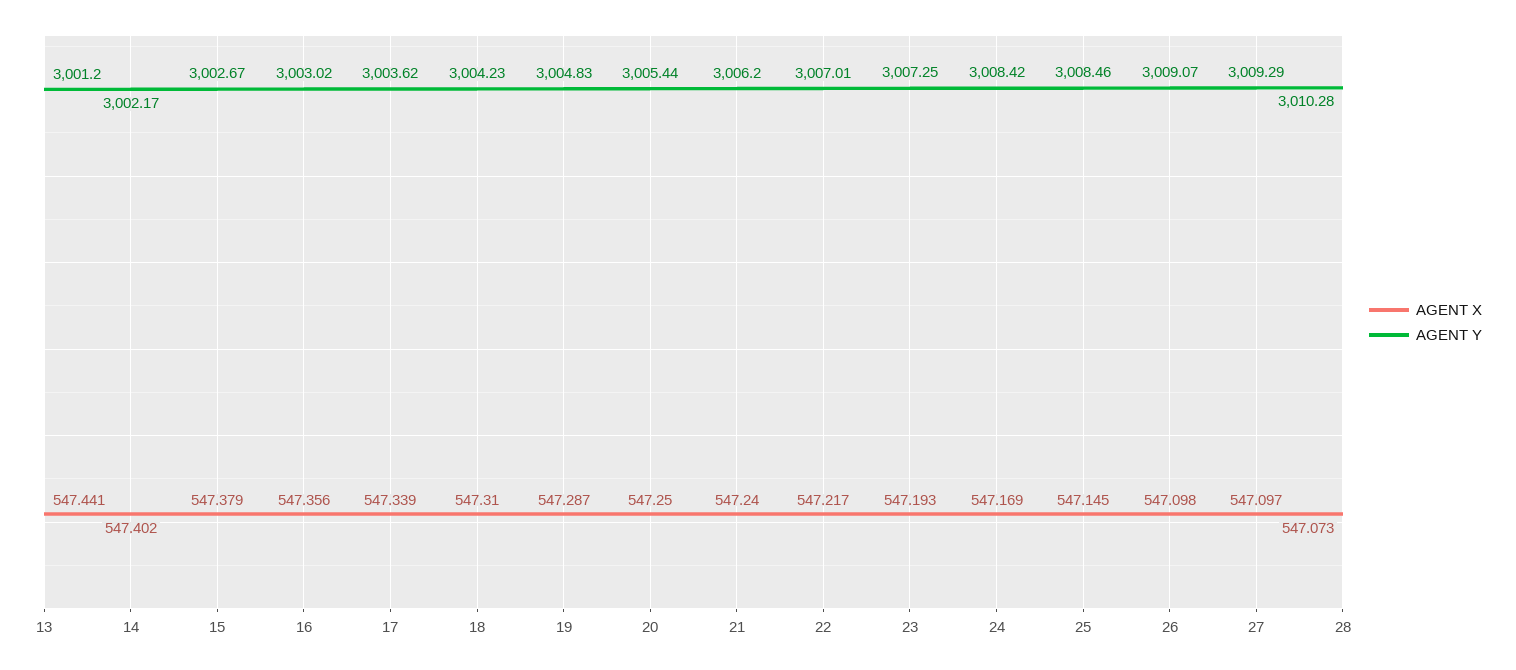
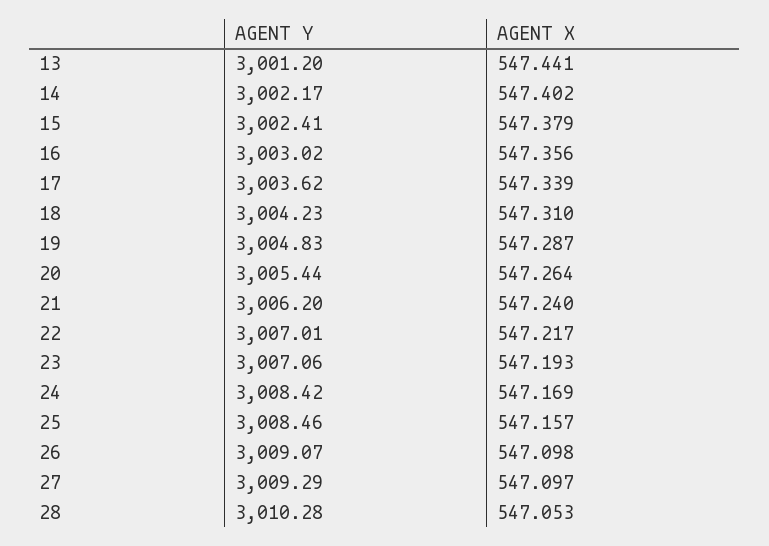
  {
    "AGENT X": {
      "13": 547.441,
      "14": 547.402,
      "15": 547.379,
      "16": 547.356,
      "17": 547.339,
      "18": 547.31,
      "19": 547.287,
-     "20": 547.25,
+     "20": 547.264,
      "21": 547.24,
      "22": 547.217,
      "23": 547.193,
      "24": 547.169,
-     "25": 547.145,
+     "25": 547.157,
      "26": 547.098,
      "27": 547.097,
-     "28": 547.073
+     "28": 547.053
    },
    "AGENT Y": {
      "13": 3001.2,
      "14": 3002.17,
-     "15": 3002.67,
+     "15": 3002.41,
      "16": 3003.02,
      "17": 3003.62,
      "18": 3004.23,
      "19": 3004.83,
      "20": 3005.44,
      "21": 3006.2,
      "22": 3007.01,
-     "23": 3007.25,
+     "23": 3007.06,
      "24": 3008.42,
      "25": 3008.46,
      "26": 3009.07,
      "27": 3009.29,
      "28": 3010.28
    }
  }

